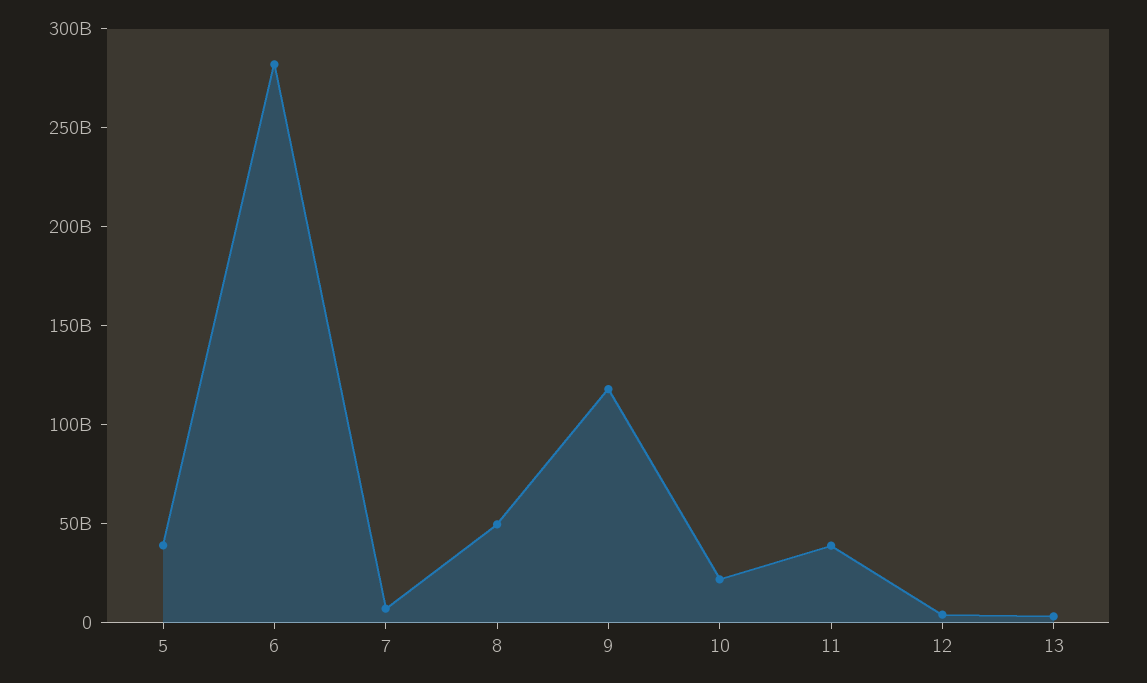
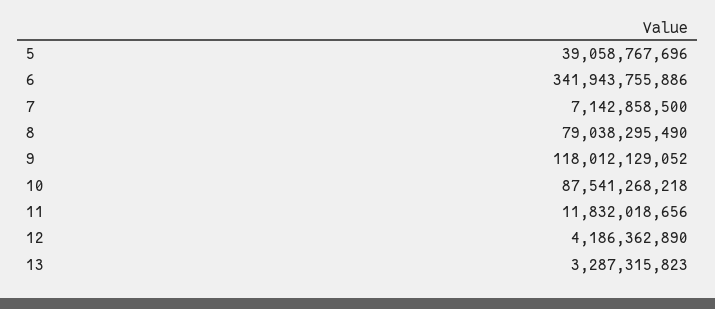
  {
    "5": 39058767696,
-   "6": 280000000000,
+   "6": 341943755886,
    "7": 7142858500,
-   "8": 50000000000,
+   "8": 79038295490,
    "9": 118012129052,
-   "10": 20000000000,
+   "10": 87541268218,
-   "11": 40000000000,
+   "11": 11832018656,
    "12": 4186362890,
    "13": 3287315823
  }

